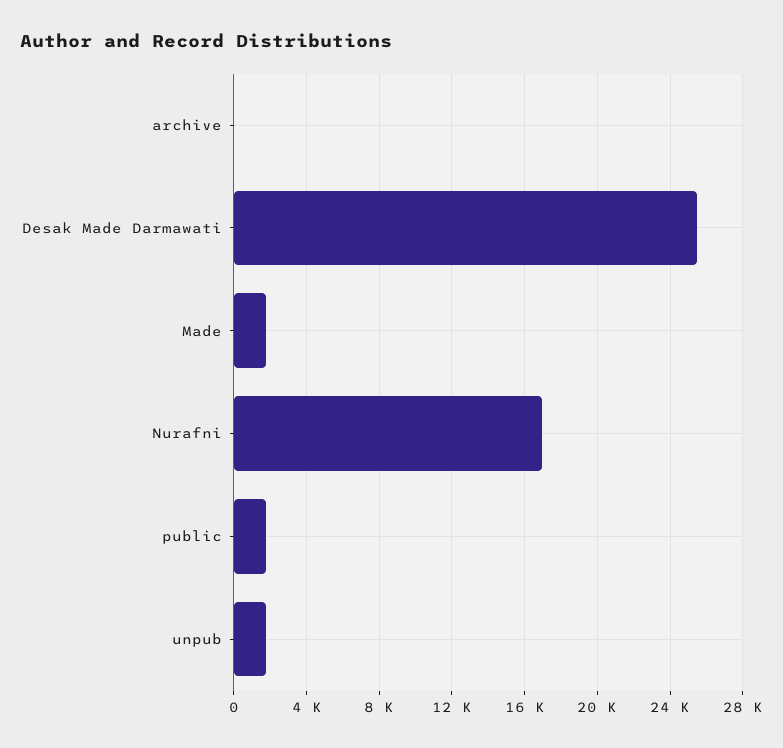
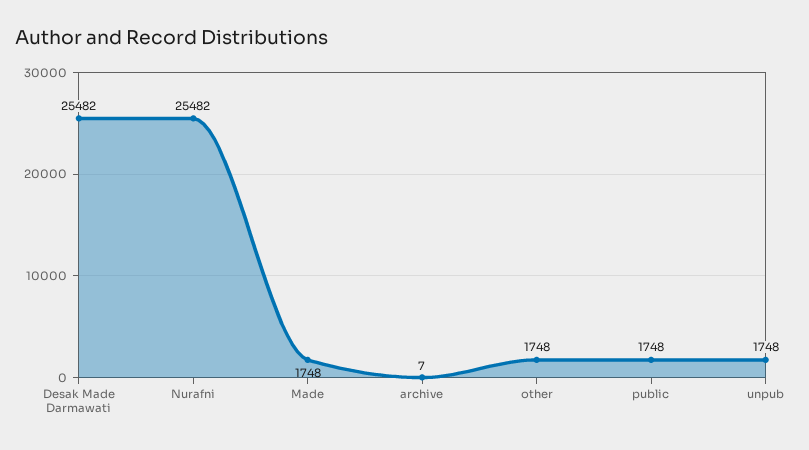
  {
    "archive": 7,
    "Desak Made Darmawati": 25482,
    "Made": 1748,
-   "Nurafni": 17000,
+   "Nurafni": 25482,
    "public": 1748,
-   "unpub": 1748
+   "unpub": 1748,
+   "other": 1748
  }

